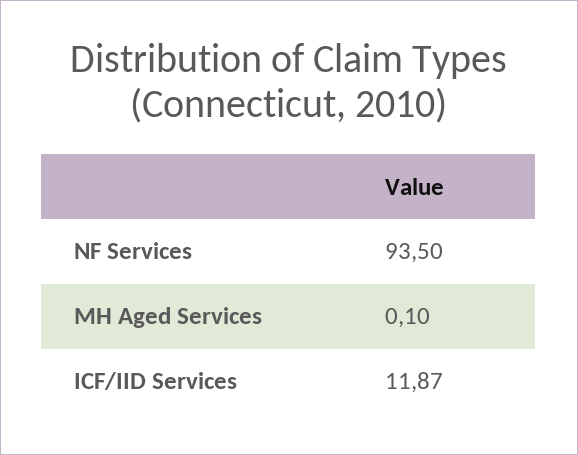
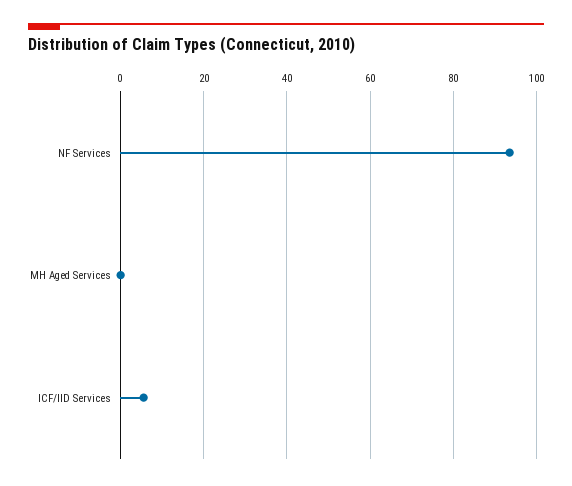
  {
    "NF Services": 93.5,
    "MH Aged Services": 0.1,
-   "ICF/IID Services": 11.87
+   "ICF/IID Services": 6
  }

